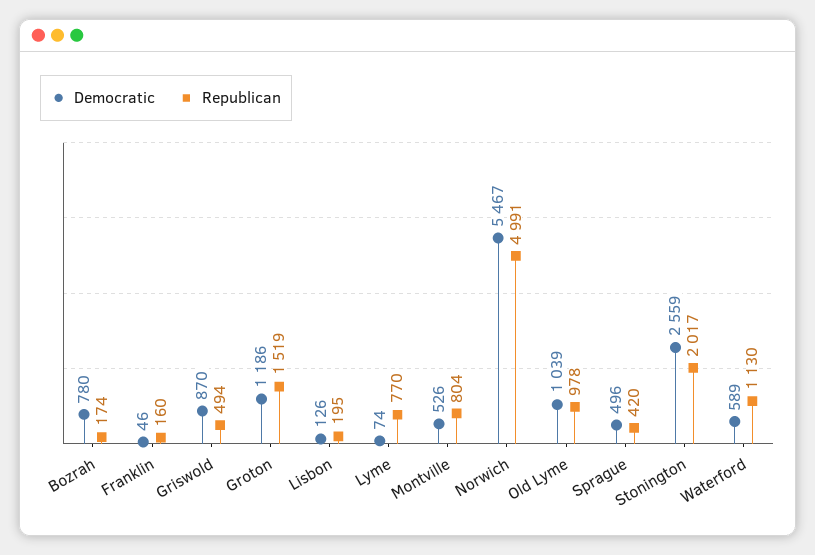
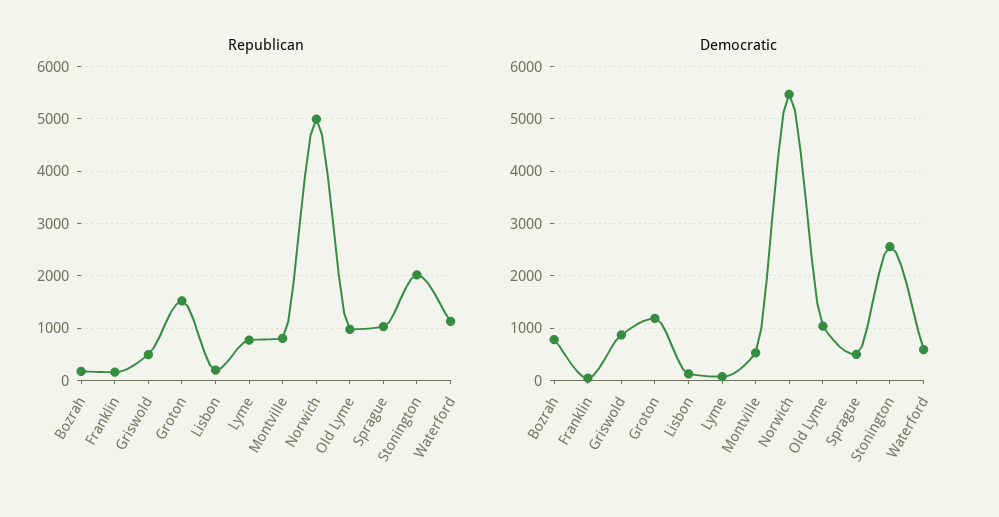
  {
    "Democratic": {
      "Bozrah": 780,
      "Franklin": 46,
      "Griswold": 870,
      "Groton": 1186,
      "Lisbon": 126,
      "Lyme": 74,
      "Montville": 526,
      "Norwich": 5467,
      "Old Lyme": 1039,
      "Sprague": 496,
      "Stonington": 2559,
      "Waterford": 589
    },
    "Republican": {
      "Bozrah": 174,
      "Franklin": 160,
      "Griswold": 494,
      "Groton": 1519,
      "Lisbon": 195,
      "Lyme": 770,
      "Montville": 804,
      "Norwich": 4991,
      "Old Lyme": 978,
-     "Sprague": 420,
+     "Sprague": 1000,
      "Stonington": 2017,
      "Waterford": 1130
    }
  }

